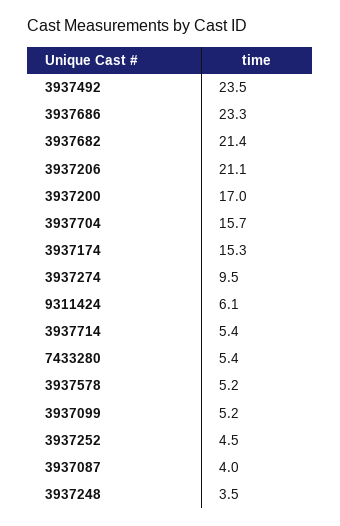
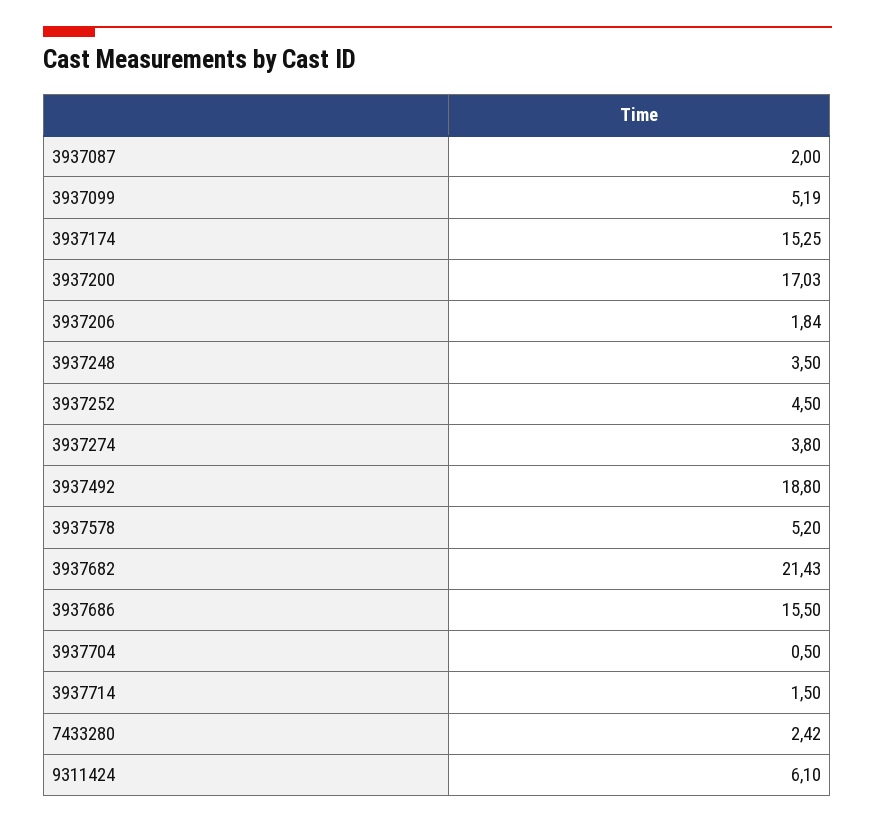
  {
-   "3937492": 23.5,
+   "3937492": 18.8,
-   "3937686": 23.3,
+   "3937686": 15.5,
    "3937682": 21.43,
-   "3937206": 21.1,
+   "3937206": 1.84,
    "3937200": 17.03,
-   "3937704": 15.7,
+   "3937704": 0.5,
    "3937174": 15.25,
-   "3937274": 9.5,
+   "3937274": 3.8,
    "9311424": 6.1,
-   "3937714": 5.4,
+   "3937714": 1.5,
-   "7433280": 5.4,
+   "7433280": 2.42,
    "3937578": 5.2,
    "3937099": 5.19,
    "3937252": 4.5,
-   "3937087": 4,
+   "3937087": 2,
    "3937248": 3.5
  }

